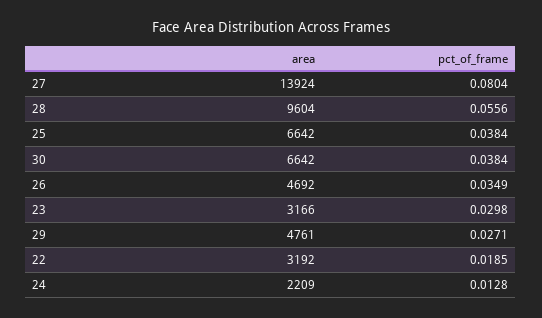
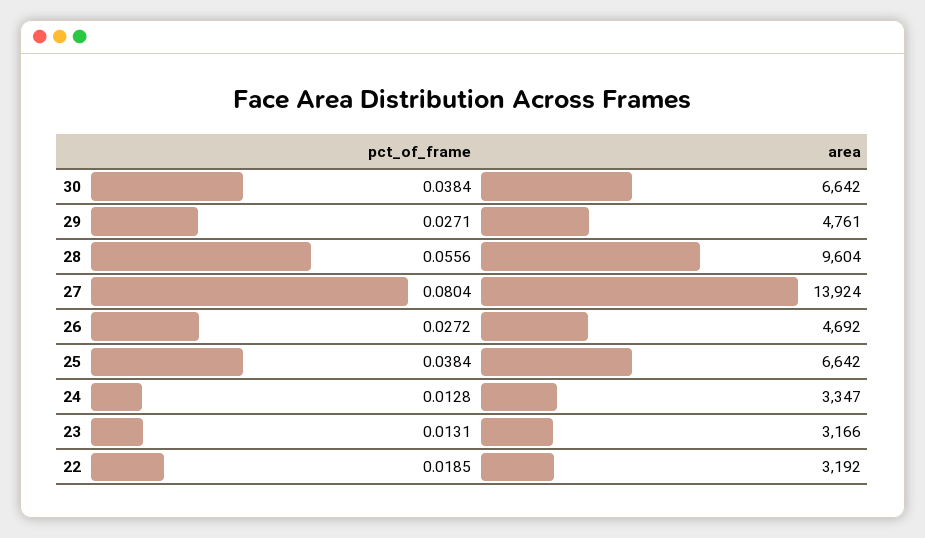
  {
    "area": {
      "27": 13924,
      "28": 9604,
      "25": 6642,
      "30": 6642,
      "26": 4692,
      "23": 3166,
      "29": 4761,
      "22": 3192,
-     "24": 2209
+     "24": 3347
    },
    "pct_of_frame": {
      "27": 0.0804,
      "28": 0.0556,
      "25": 0.0384,
      "30": 0.0384,
-     "26": 0.0349,
+     "26": 0.0272,
-     "23": 0.0298,
+     "23": 0.0131,
      "29": 0.0271,
      "22": 0.0185,
      "24": 0.0128
    }
  }

